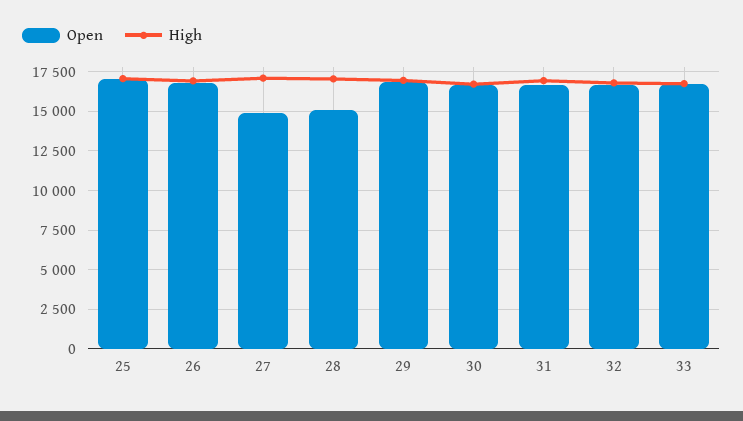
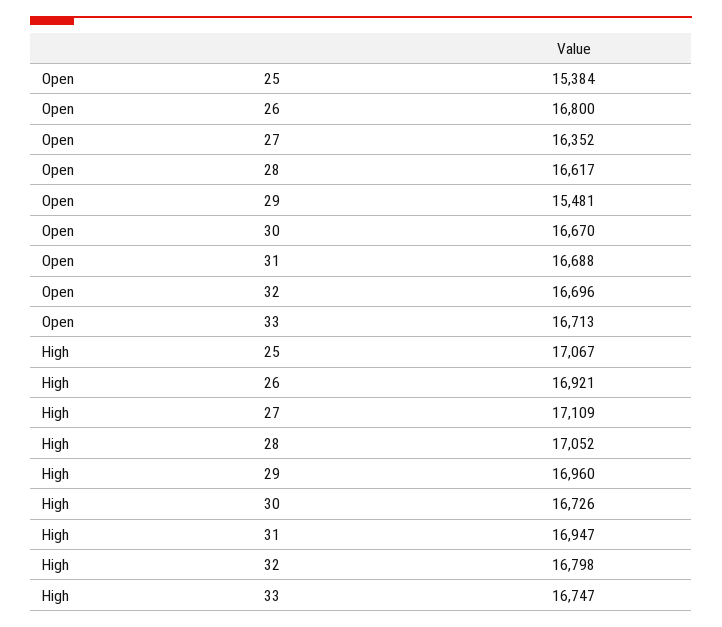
  {
    "Open": {
-     "25": 17000,
+     "25": 15384,
      "26": 16800,
-     "27": 15000,
+     "27": 16352,
-     "28": 15000,
+     "28": 16617,
-     "29": 17000,
+     "29": 15481,
      "30": 16670,
      "31": 16688,
      "32": 16696,
      "33": 16713
    },
    "High": {
      "25": 17067,
      "26": 16921,
      "27": 17109,
      "28": 17052,
      "29": 16960,
      "30": 16726,
      "31": 16947,
      "32": 16798,
      "33": 16747
    }
  }

